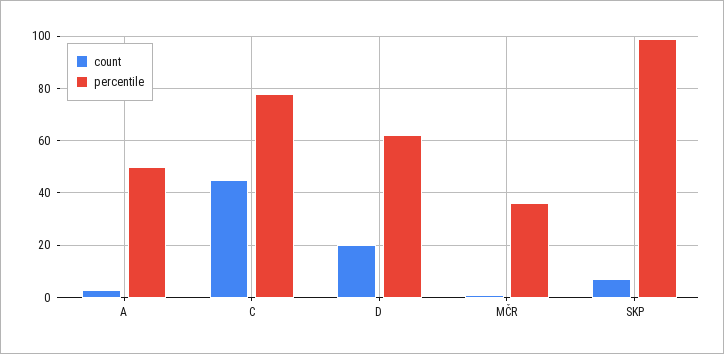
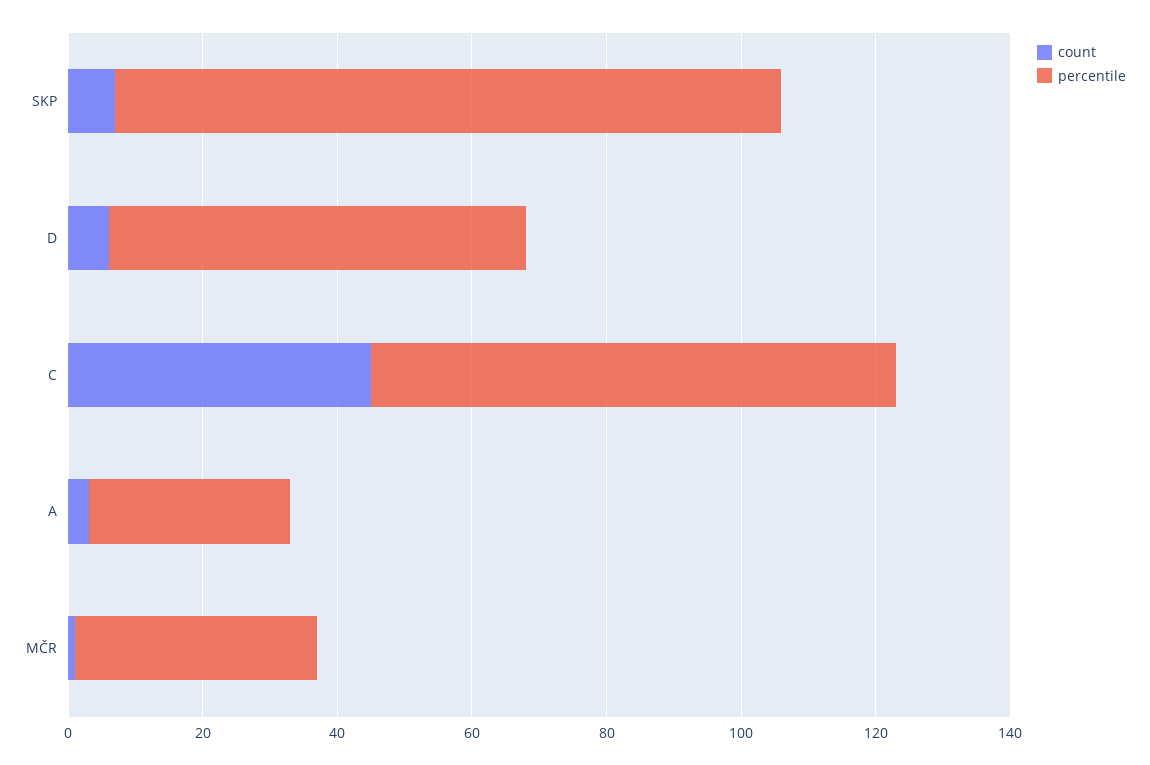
  {
    "count": {
      "A": 5,
      "C": 45,
-     "D": 20,
+     "D": 5,
      "MČR": 0,
      "SKP": 5
    },
    "percentile": {
-     "A": 50,
+     "A": 30,
      "C": 80,
      "D": 60,
      "MČR": 35,
      "SKP": 100
    }
  }

